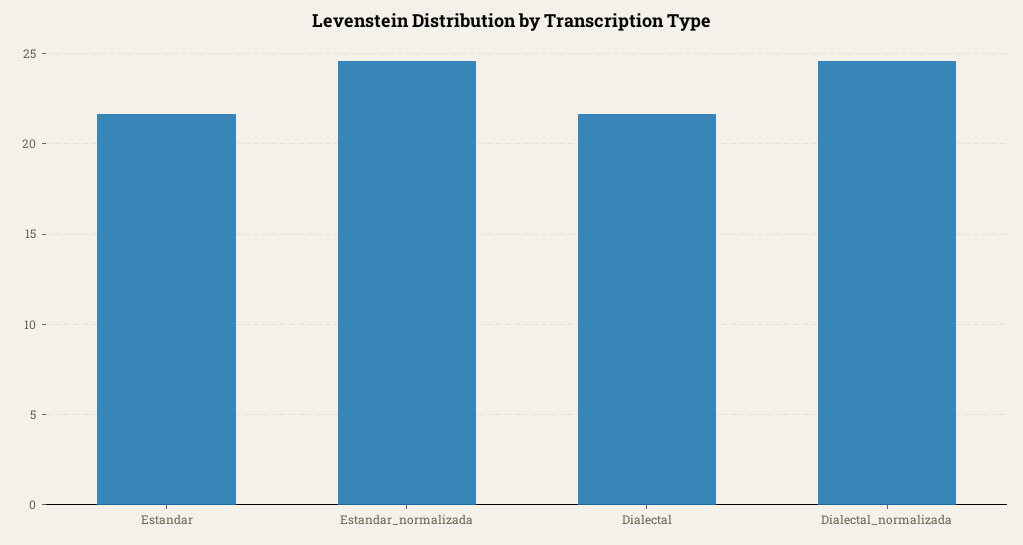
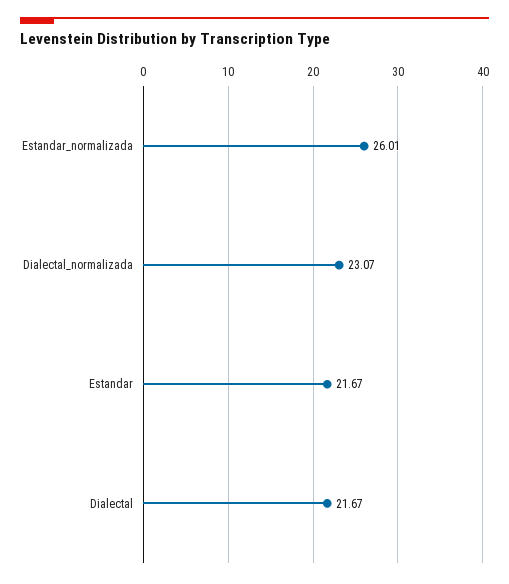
  {
    "Estandar": 21.67,
-   "Estandar_normalizada": 24.5,
+   "Estandar_normalizada": 26.01,
    "Dialectal": 21.67,
-   "Dialectal_normalizada": 24.5
+   "Dialectal_normalizada": 23.07
  }

